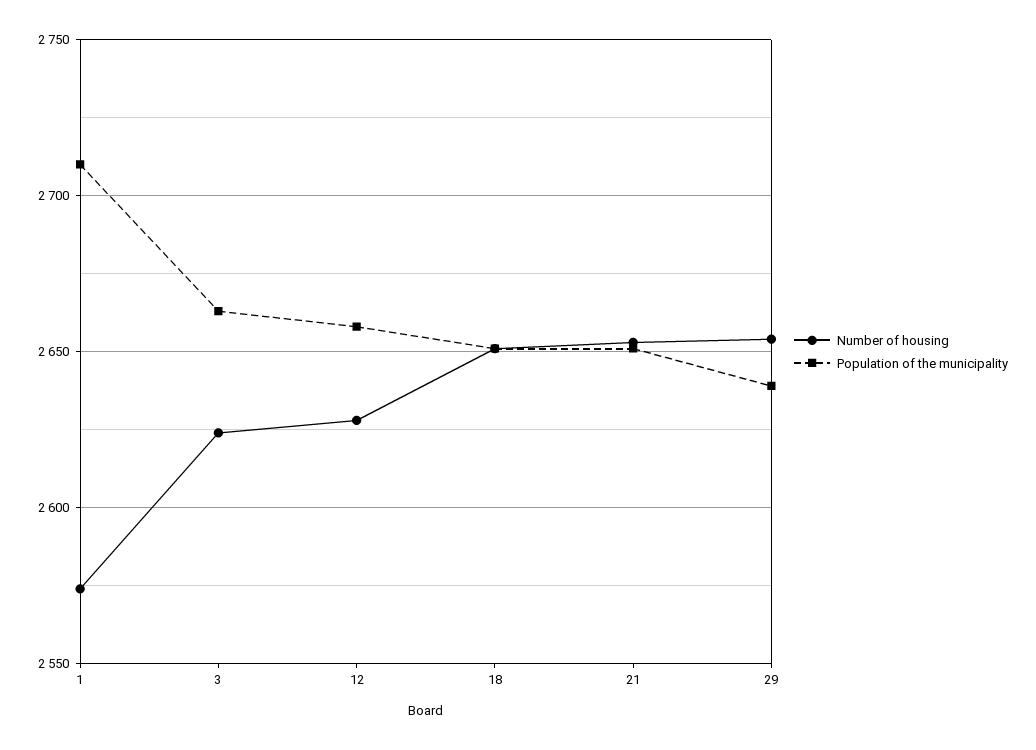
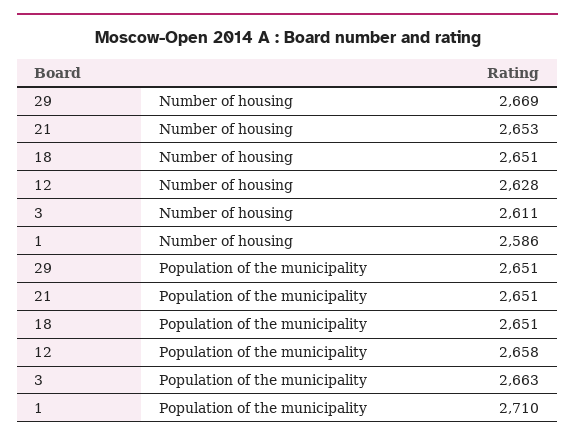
  {
    "Number of housing": {
-     "1": 2575,
+     "1": 2586,
-     "3": 2625,
+     "3": 2611,
      "12": 2628,
      "18": 2651,
      "21": 2653,
-     "29": 2655
+     "29": 2669
    },
    "Population of the municipality": {
      "1": 2710,
      "3": 2663,
      "12": 2658,
      "18": 2651,
      "21": 2651,
-     "29": 2640
+     "29": 2651
    }
  }

